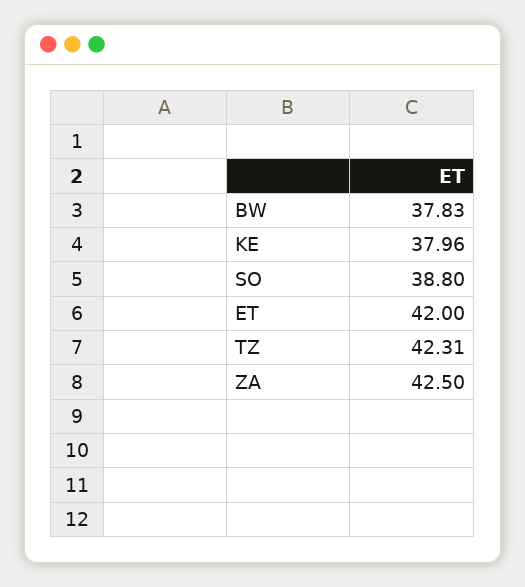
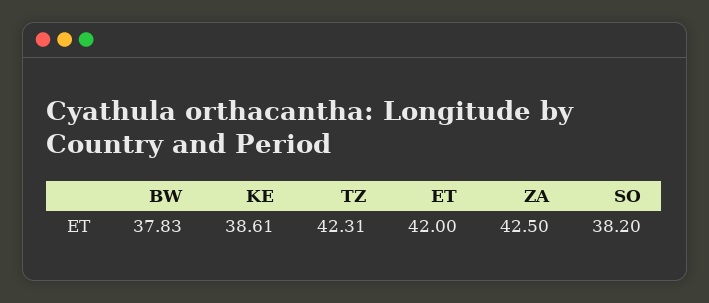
  {
    "BW": 37.83,
-   "KE": 37.96,
+   "KE": 38.61,
-   "SO": 38.8,
+   "SO": 38.2,
    "ET": 42,
    "TZ": 42.31,
    "ZA": 42.5
  }

